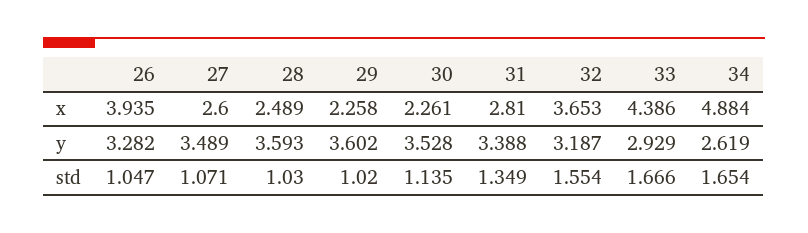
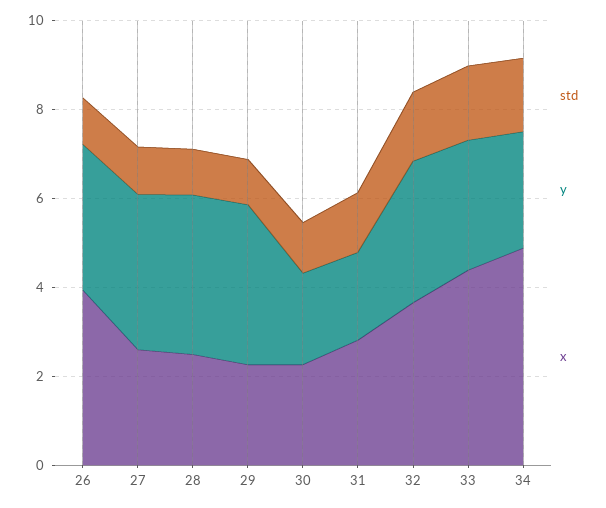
  {
    "x": {
      "26": 3.935,
      "27": 2.6,
      "28": 2.489,
      "29": 2.258,
      "30": 2.261,
      "31": 2.81,
      "32": 3.653,
      "33": 4.386,
      "34": 4.884
    },
    "y": {
      "26": 3.282,
      "27": 3.489,
      "28": 3.593,
      "29": 3.602,
-     "30": 3.528,
+     "30": 2,
-     "31": 3.388,
+     "31": 2,
      "32": 3.187,
      "33": 2.929,
      "34": 2.619
    },
    "std": {
      "26": 1.047,
      "27": 1.071,
      "28": 1.03,
      "29": 1.02,
      "30": 1.135,
      "31": 1.349,
      "32": 1.554,
      "33": 1.666,
      "34": 1.654
    }
  }

